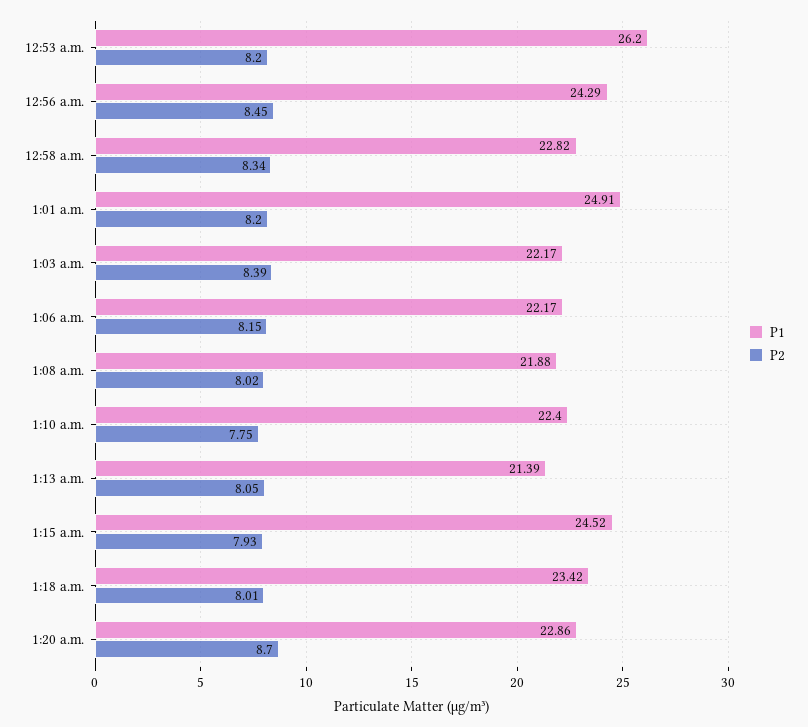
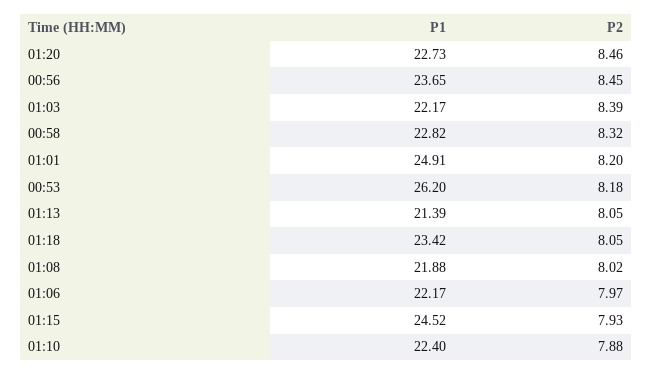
  {
    "P1": {
      "12:53 a.m.": 26.2,
-     "12:56 a.m.": 24.29,
+     "12:56 a.m.": 23.65,
      "12:58 a.m.": 22.82,
      "1:01 a.m.": 24.91,
      "1:03 a.m.": 22.17,
      "1:06 a.m.": 22.17,
      "1:08 a.m.": 21.88,
      "1:10 a.m.": 22.4,
      "1:13 a.m.": 21.39,
      "1:15 a.m.": 24.52,
      "1:18 a.m.": 23.42,
-     "1:20 a.m.": 22.86
+     "1:20 a.m.": 22.73
    },
    "P2": {
-     "12:53 a.m.": 8.2,
+     "12:53 a.m.": 8.18,
      "12:56 a.m.": 8.45,
-     "12:58 a.m.": 8.34,
+     "12:58 a.m.": 8.32,
      "1:01 a.m.": 8.2,
      "1:03 a.m.": 8.39,
-     "1:06 a.m.": 8.15,
+     "1:06 a.m.": 7.97,
      "1:08 a.m.": 8.02,
-     "1:10 a.m.": 7.75,
+     "1:10 a.m.": 7.88,
      "1:13 a.m.": 8.05,
      "1:15 a.m.": 7.93,
-     "1:18 a.m.": 8.01,
+     "1:18 a.m.": 8.05,
-     "1:20 a.m.": 8.7
+     "1:20 a.m.": 8.46
    }
  }

